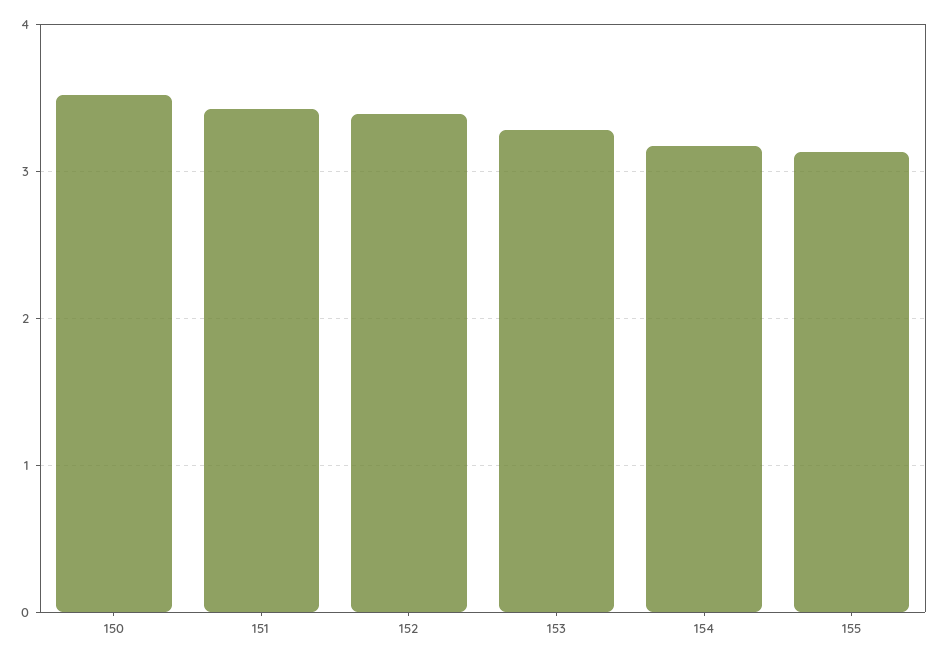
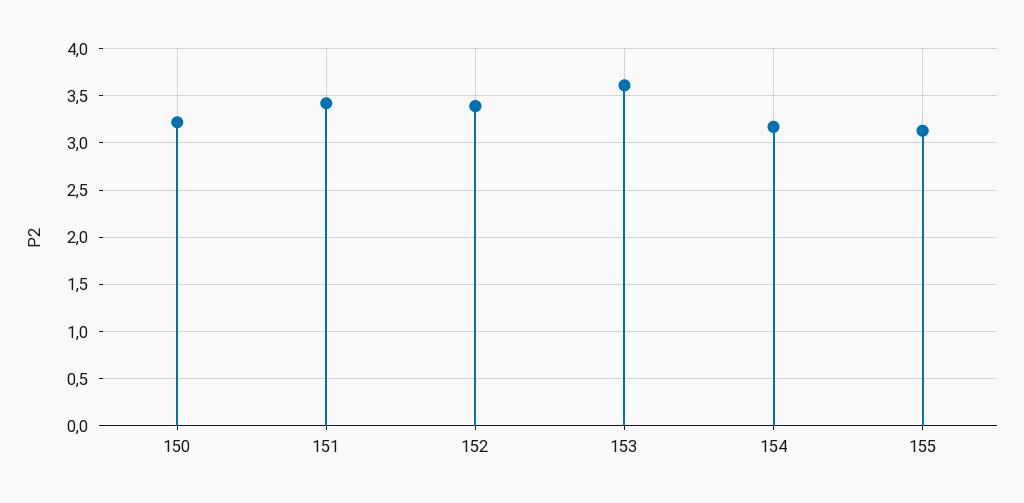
  {
-   "150": 3.5,
+   "150": 3.2,
    "151": 3.4,
    "152": 3.4,
-   "153": 3.3,
+   "153": 3.6,
    "154": 3.2,
    "155": 3.1
  }

